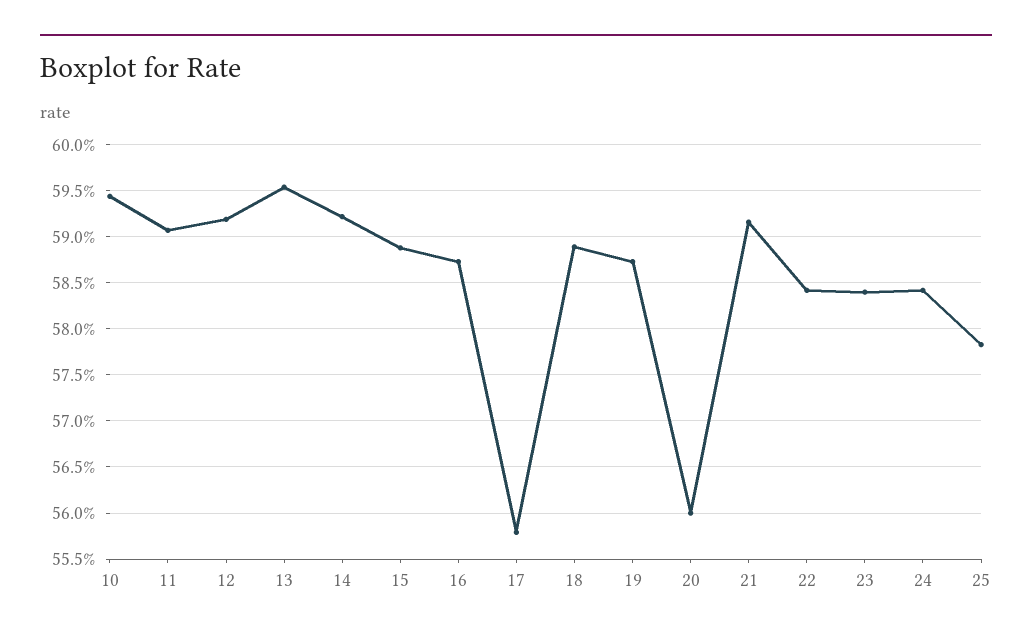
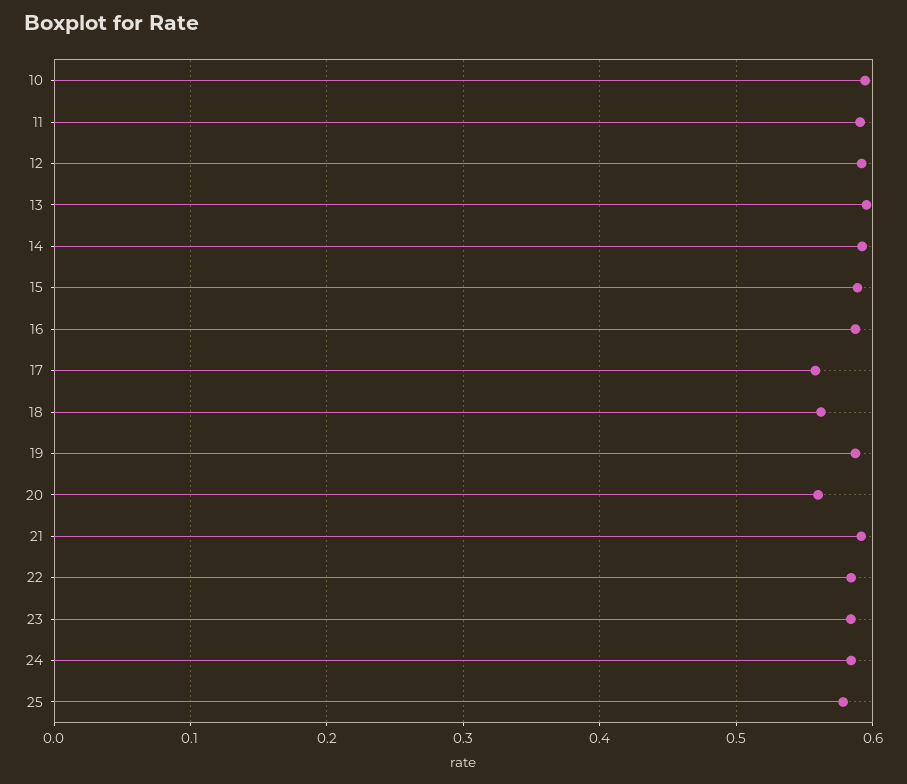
  {
    "10": 0.594,
    "11": 0.591,
    "12": 0.592,
    "13": 0.595,
    "14": 0.592,
    "15": 0.589,
    "16": 0.587,
    "17": 0.558,
-   "18": 0.589,
+   "18": 0.56,
    "19": 0.587,
    "20": 0.56,
    "21": 0.592,
    "22": 0.584,
    "23": 0.584,
    "24": 0.584,
    "25": 0.578
  }

